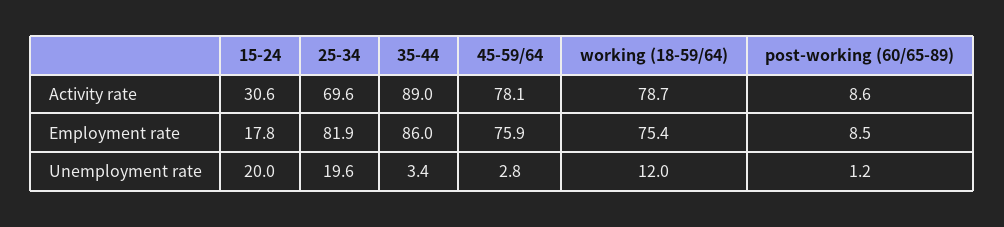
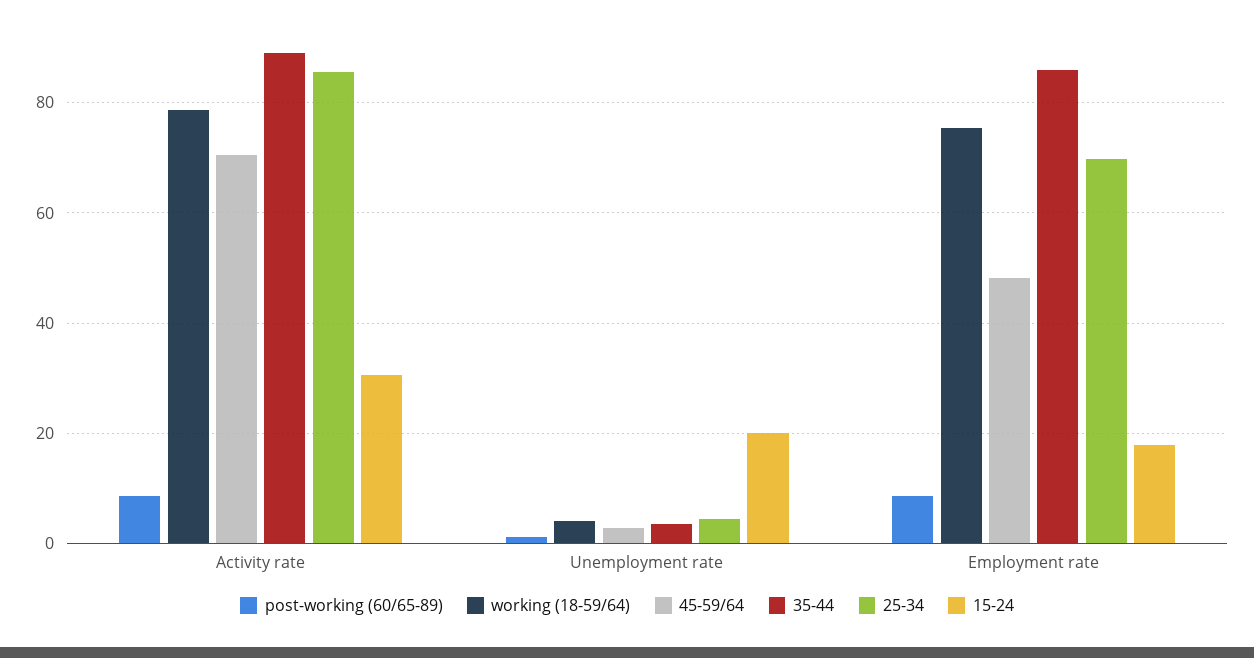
  {
    "15-24": {
      "Activity rate": 30.6,
      "Employment rate": 17.8,
      "Unemployment rate": 20
    },
    "25-34": {
-     "Activity rate": 69.6,
+     "Activity rate": 86,
-     "Employment rate": 81.9,
+     "Employment rate": 70,
-     "Unemployment rate": 19.6
+     "Unemployment rate": 4
    },
    "35-44": {
      "Activity rate": 89,
      "Employment rate": 86,
      "Unemployment rate": 3.4
    },
    "45-59/64": {
-     "Activity rate": 78.1,
+     "Activity rate": 70,
-     "Employment rate": 75.9,
+     "Employment rate": 48,
      "Unemployment rate": 2.8
    },
    "working (18-59/64)": {
      "Activity rate": 78.7,
      "Employment rate": 75.4,
-     "Unemployment rate": 12
+     "Unemployment rate": 4
    },
    "post-working (60/65-89)": {
      "Activity rate": 8.6,
      "Employment rate": 8.5,
      "Unemployment rate": 1.2
    }
  }

